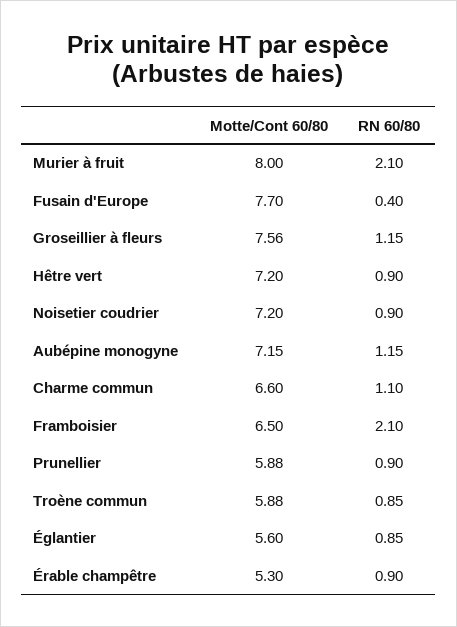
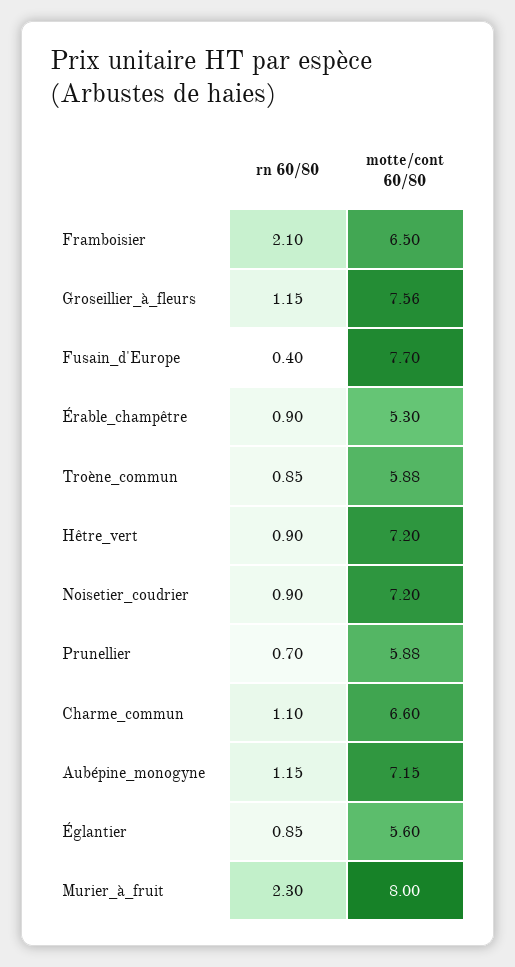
  {
    "Motte/Cont 60/80": {
      "Murier à fruit": 8,
      "Fusain d'Europe": 7.7,
      "Groseillier à fleurs": 7.56,
      "Hêtre vert": 7.2,
      "Noisetier coudrier": 7.2,
      "Aubépine monogyne": 7.15,
      "Charme commun": 6.6,
      "Framboisier": 6.5,
      "Prunellier": 5.88,
      "Troène commun": 5.88,
      "Églantier": 5.6,
      "Érable champêtre": 5.3
    },
    "RN 60/80": {
-     "Murier à fruit": 2.1,
+     "Murier à fruit": 2.3,
      "Fusain d'Europe": 0.4,
      "Groseillier à fleurs": 1.15,
      "Hêtre vert": 0.9,
      "Noisetier coudrier": 0.9,
      "Aubépine monogyne": 1.15,
      "Charme commun": 1.1,
      "Framboisier": 2.1,
-     "Prunellier": 0.9,
+     "Prunellier": 0.7,
      "Troène commun": 0.85,
      "Églantier": 0.85,
      "Érable champêtre": 0.9
    }
  }

